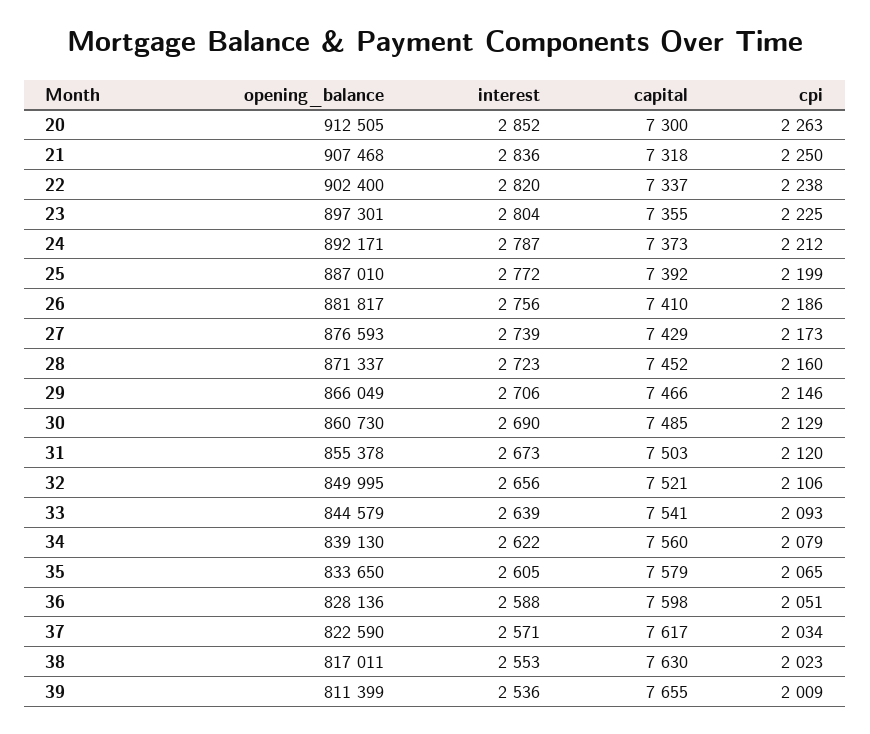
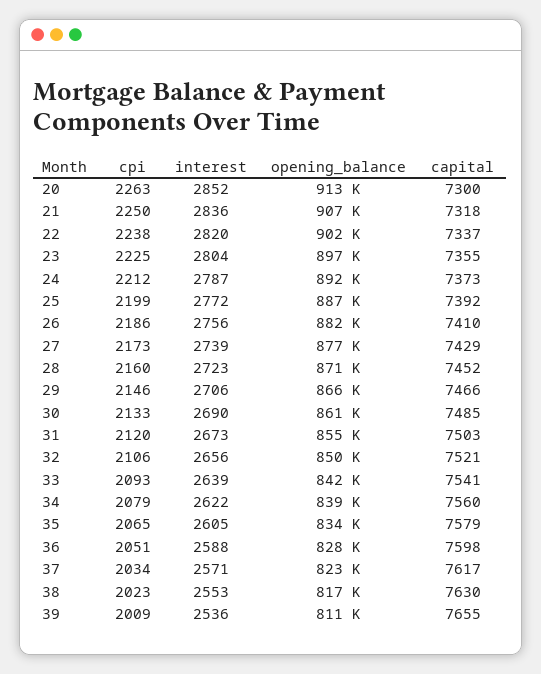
  {
    "opening_balance": {
      "20": 912505,
      "21": 907468,
      "22": 902400,
      "23": 897301,
      "24": 892171,
      "25": 887010,
      "26": 881817,
      "27": 876593,
      "28": 871337,
      "29": 866049,
      "30": 860730,
      "31": 855378,
      "32": 849995,
-     "33": 844579,
+     "33": 842000,
      "34": 839130,
      "35": 833650,
      "36": 828136,
      "37": 822590,
      "38": 817011,
      "39": 811399
    },
    "interest": {
      "20": 2852,
      "21": 2836,
      "22": 2820,
      "23": 2804,
      "24": 2787,
      "25": 2772,
      "26": 2756,
      "27": 2739,
      "28": 2723,
      "29": 2706,
      "30": 2690,
      "31": 2673,
      "32": 2656,
      "33": 2639,
      "34": 2622,
      "35": 2605,
      "36": 2588,
      "37": 2571,
      "38": 2553,
      "39": 2536
    },
    "capital": {
      "20": 7300,
      "21": 7318,
      "22": 7337,
      "23": 7355,
      "24": 7373,
      "25": 7392,
      "26": 7410,
      "27": 7429,
      "28": 7452,
      "29": 7466,
      "30": 7485,
      "31": 7503,
      "32": 7521,
      "33": 7541,
      "34": 7560,
      "35": 7579,
      "36": 7598,
      "37": 7617,
      "38": 7630,
      "39": 7655
    },
    "cpi": {
      "20": 2263,
      "21": 2250,
      "22": 2238,
      "23": 2225,
      "24": 2212,
      "25": 2199,
      "26": 2186,
      "27": 2173,
      "28": 2160,
      "29": 2146,
-     "30": 2129,
+     "30": 2133,
      "31": 2120,
      "32": 2106,
      "33": 2093,
      "34": 2079,
      "35": 2065,
      "36": 2051,
      "37": 2034,
      "38": 2023,
      "39": 2009
    }
  }

